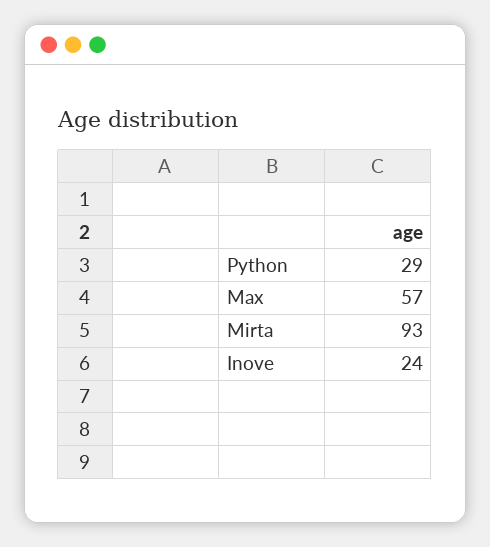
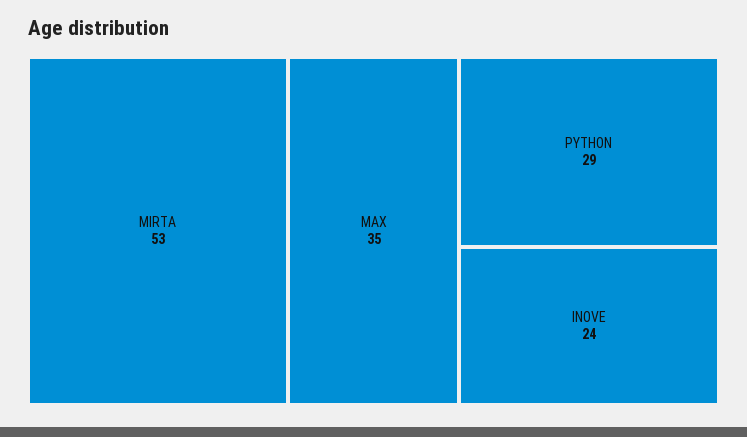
  {
    "Python": 29,
-   "Max": 57,
+   "Max": 35,
-   "Mirta": 93,
+   "Mirta": 53,
    "Inove": 24
  }

